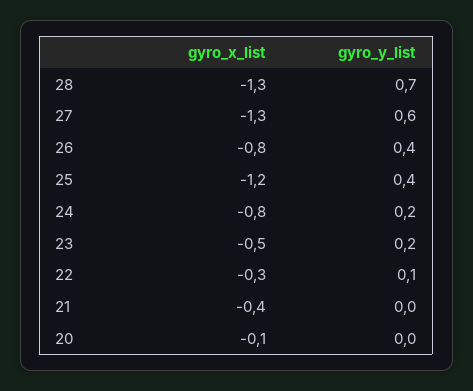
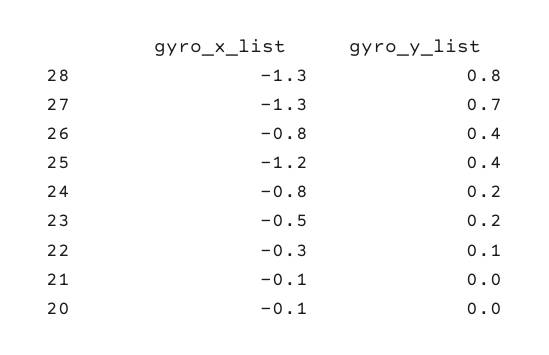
  {
    "gyro_x_list": {
      "28": -1.3,
      "27": -1.3,
      "26": -0.8,
      "25": -1.2,
      "24": -0.8,
      "23": -0.5,
      "22": -0.3,
-     "21": -0.4,
+     "21": -0.1,
      "20": -0.1
    },
    "gyro_y_list": {
-     "28": 0.7,
+     "28": 0.8,
-     "27": 0.6,
+     "27": 0.7,
      "26": 0.4,
      "25": 0.4,
      "24": 0.2,
      "23": 0.2,
      "22": 0.1,
      "21": 0,
      "20": 0
    }
  }

